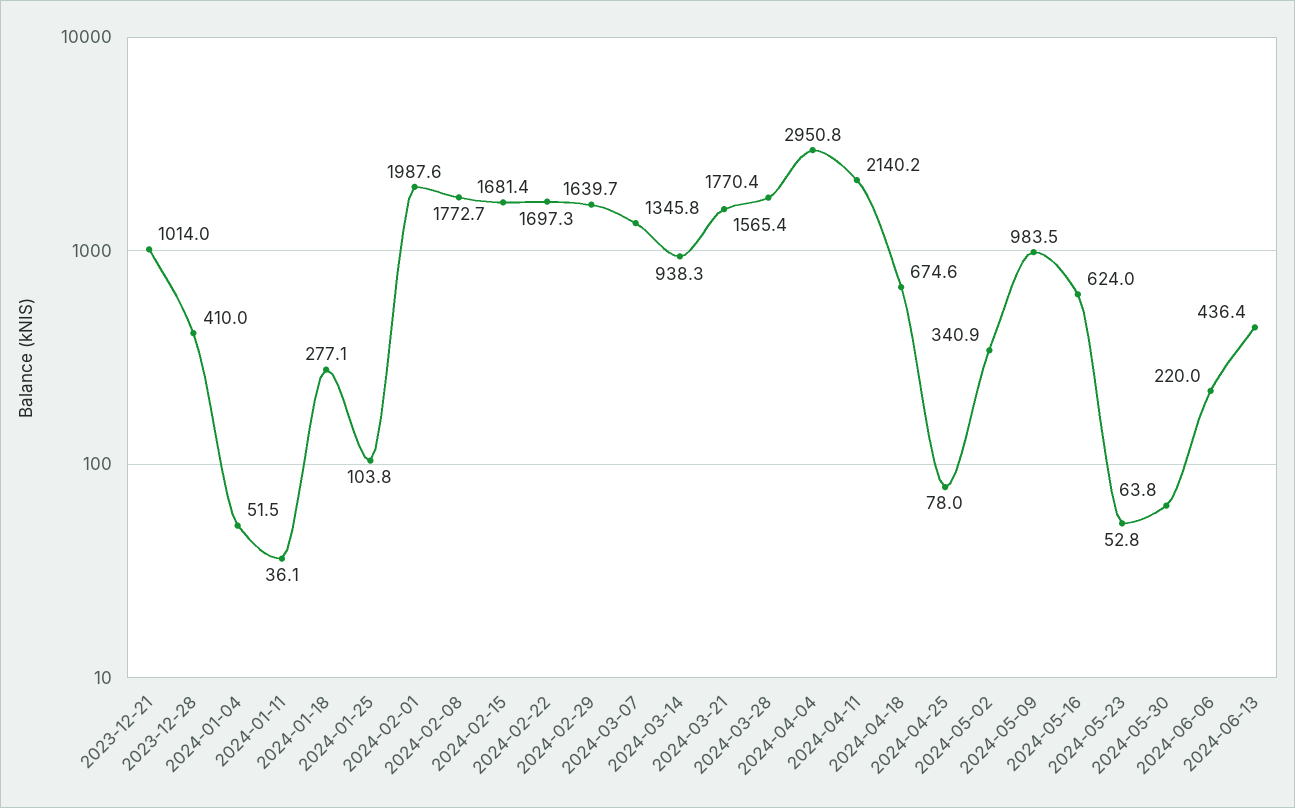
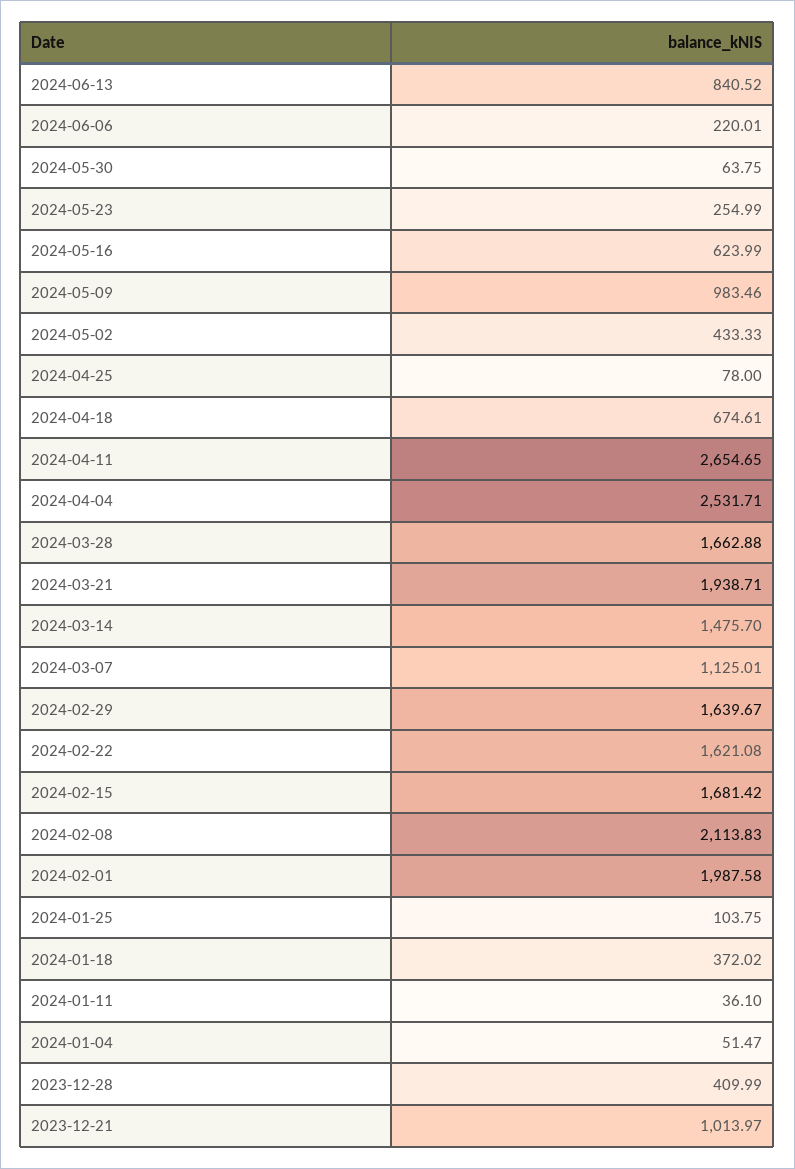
  {
    "2023-12-21": 1013.97,
    "2023-12-28": 409.99,
    "2024-01-04": 51.47,
    "2024-01-11": 36.1,
-   "2024-01-18": 277.1,
+   "2024-01-18": 372.02,
    "2024-01-25": 103.75,
    "2024-02-01": 1987.58,
-   "2024-02-08": 1772.7,
+   "2024-02-08": 2113.83,
    "2024-02-15": 1681.42,
-   "2024-02-22": 1697.3,
+   "2024-02-22": 1621.08,
    "2024-02-29": 1639.67,
-   "2024-03-07": 1345.8,
+   "2024-03-07": 1125.01,
-   "2024-03-14": 938.3,
+   "2024-03-14": 1475.7,
-   "2024-03-21": 1565.4,
+   "2024-03-21": 1938.71,
-   "2024-03-28": 1770.4,
+   "2024-03-28": 1662.88,
-   "2024-04-04": 2950.8,
+   "2024-04-04": 2531.71,
-   "2024-04-11": 2140.2,
+   "2024-04-11": 2654.65,
    "2024-04-18": 674.61,
    "2024-04-25": 78,
-   "2024-05-02": 340.9,
+   "2024-05-02": 433.33,
    "2024-05-09": 983.46,
    "2024-05-16": 623.99,
-   "2024-05-23": 52.8,
+   "2024-05-23": 254.99,
    "2024-05-30": 63.75,
    "2024-06-06": 220.01,
-   "2024-06-13": 436.4
+   "2024-06-13": 840.52
  }

